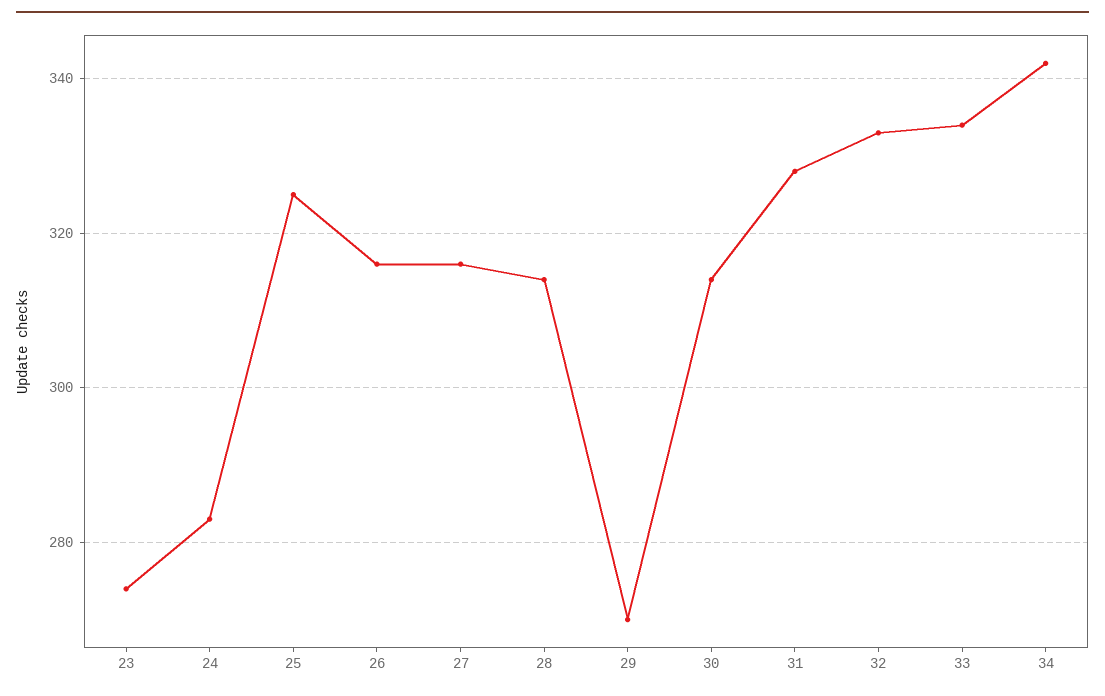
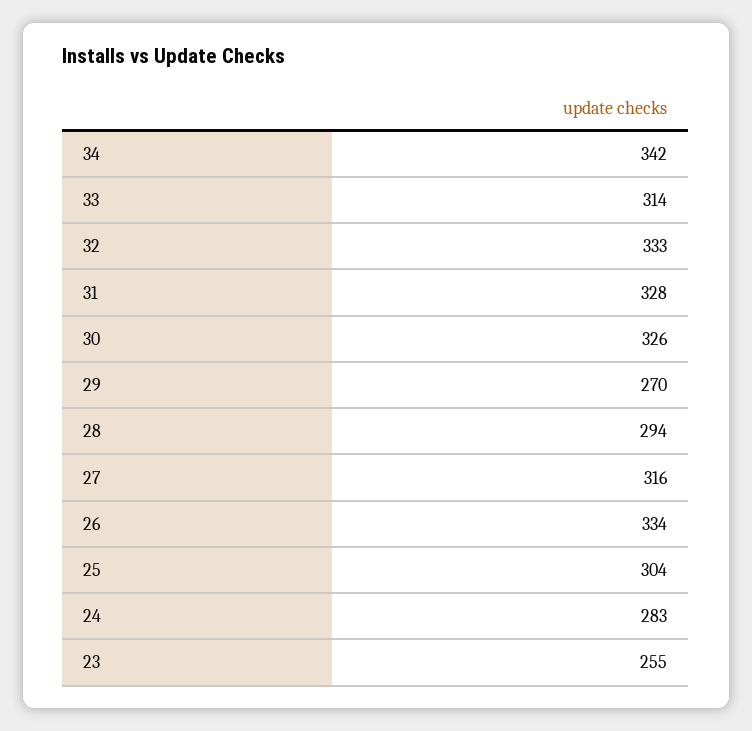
  {
-   "23": 275,
+   "23": 255,
    "24": 283,
-   "25": 325,
+   "25": 304,
-   "26": 315,
+   "26": 334,
    "27": 316,
-   "28": 315,
+   "28": 294,
    "29": 270,
-   "30": 315,
+   "30": 326,
    "31": 328,
    "32": 333,
-   "33": 335,
+   "33": 314,
    "34": 342
  }

